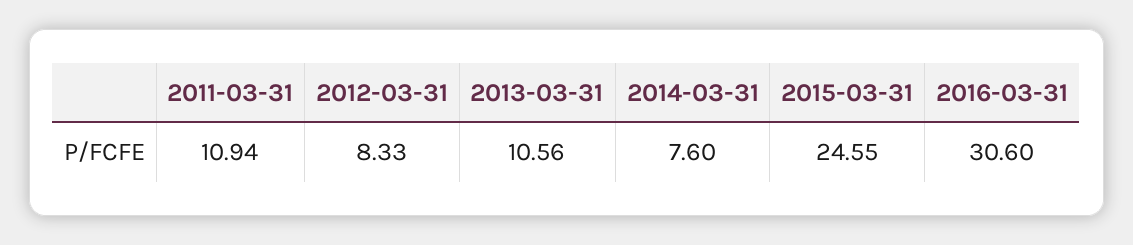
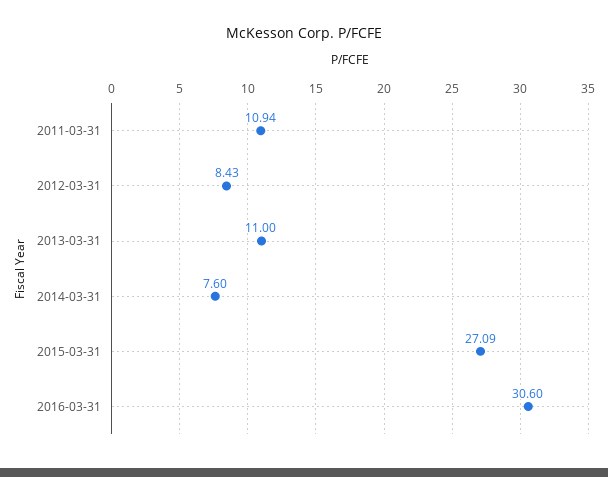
  {
    "2011-03-31": 10.94,
-   "2012-03-31": 8.33,
+   "2012-03-31": 8.43,
-   "2013-03-31": 10.56,
+   "2013-03-31": 11,
    "2014-03-31": 7.6,
-   "2015-03-31": 24.55,
+   "2015-03-31": 27.09,
    "2016-03-31": 30.6
  }

